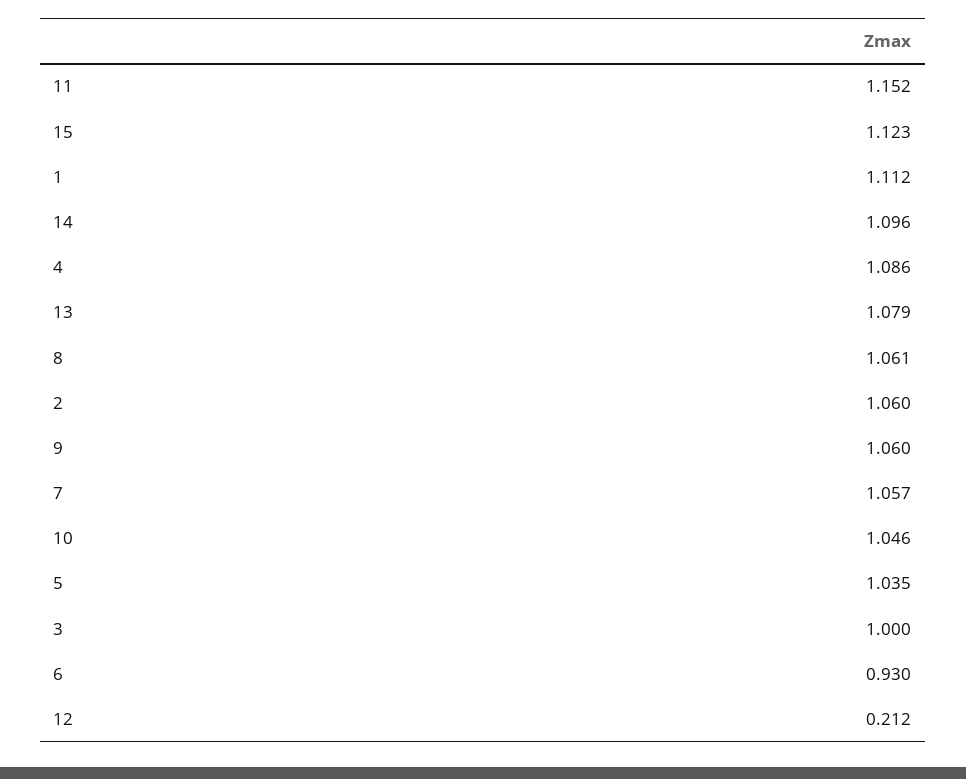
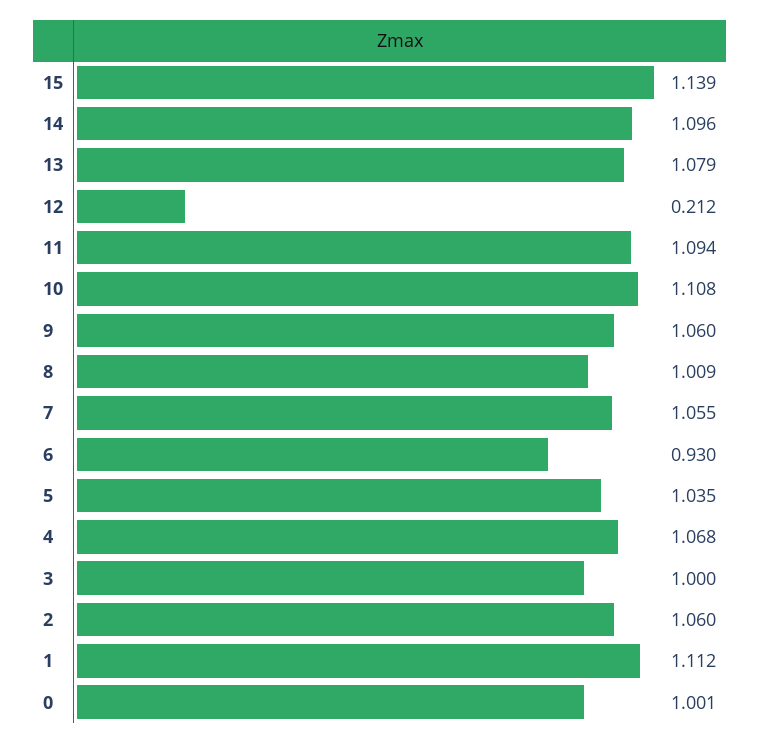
  {
-   "11": 1.152,
+   "11": 1.094,
-   "15": 1.123,
+   "15": 1.139,
    "1": 1.112,
    "14": 1.096,
-   "4": 1.086,
+   "4": 1.068,
    "13": 1.079,
-   "8": 1.061,
+   "8": 1.009,
    "2": 1.06,
    "9": 1.06,
-   "7": 1.057,
+   "7": 1.055,
-   "10": 1.046,
+   "10": 1.108,
    "5": 1.035,
    "3": 1,
    "6": 0.93,
-   "12": 0.212
+   "12": 0.212,
+   "0": 1.001
  }

